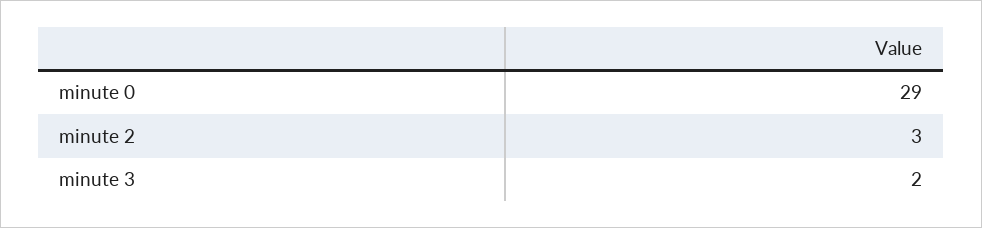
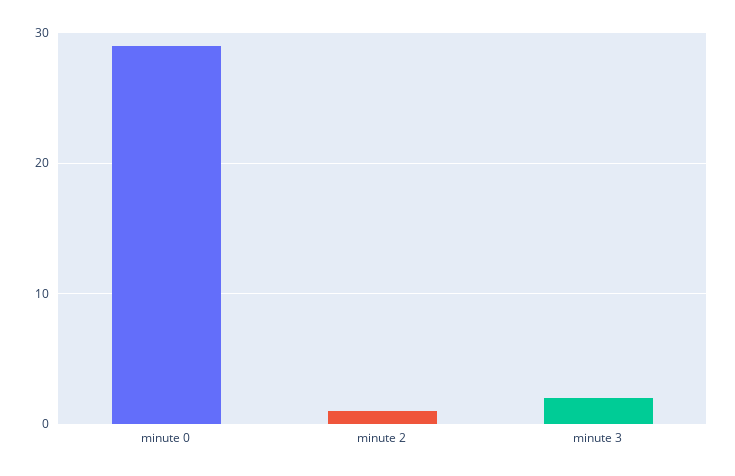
  {
    "minute 0": 29,
-   "minute 2": 3,
+   "minute 2": 1,
    "minute 3": 2
  }

